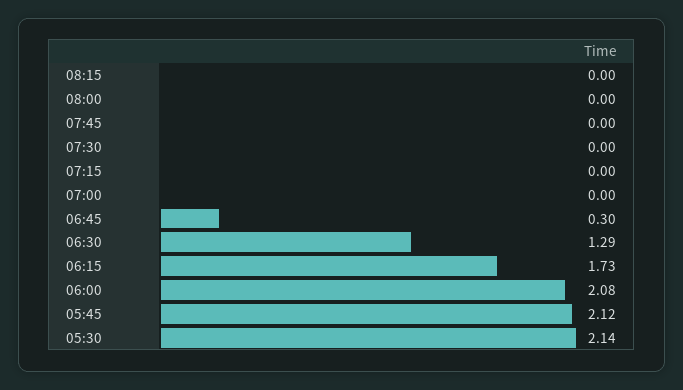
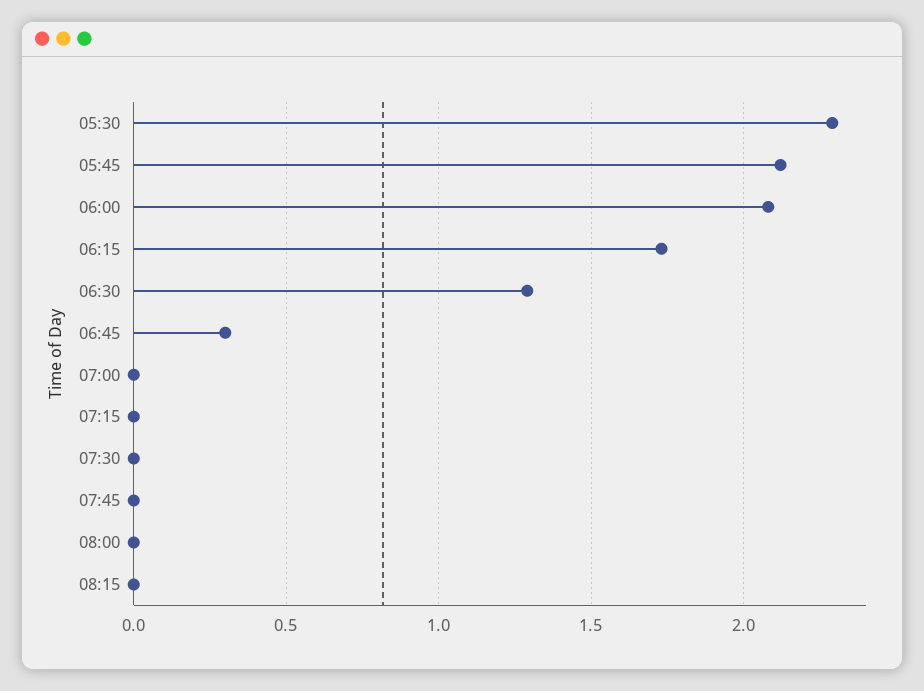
  {
    "08:15": 0,
    "08:00": 0,
    "07:45": 0,
    "07:30": 0,
    "07:15": 0,
    "07:00": 0,
    "06:45": 0.3,
    "06:30": 1.29,
    "06:15": 1.73,
    "06:00": 2.08,
    "05:45": 2.12,
-   "05:30": 2.14
+   "05:30": 2.3
  }

